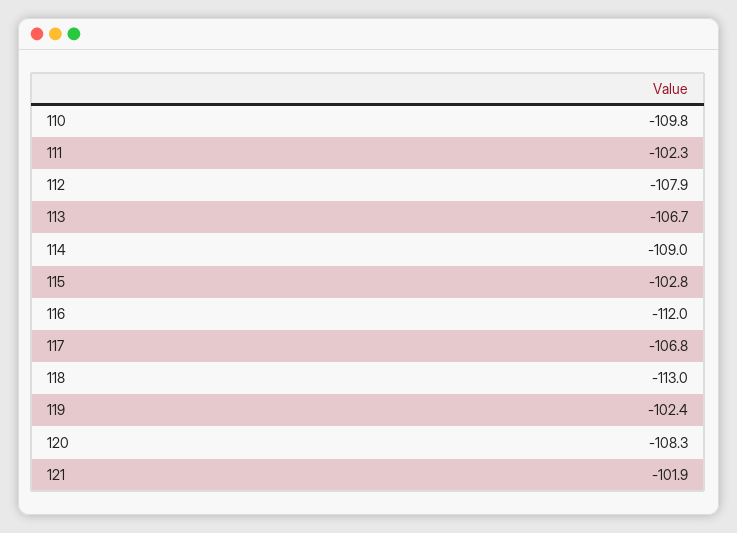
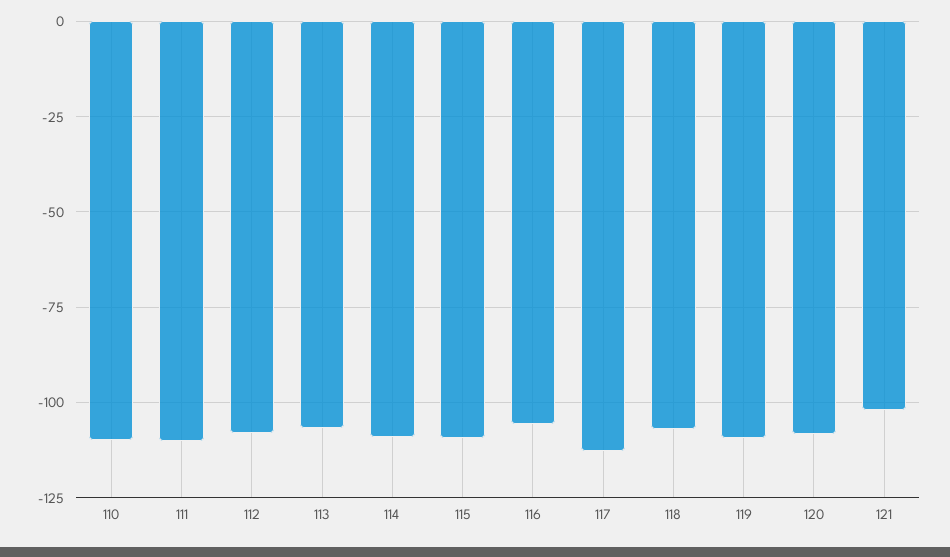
  {
    "110": -109.8,
-   "111": -102.3,
+   "111": -110,
    "112": -107.9,
    "113": -106.7,
    "114": -109,
-   "115": -102.8,
+   "115": -110,
-   "116": -112,
+   "116": -105,
-   "117": -106.8,
+   "117": -112.5,
-   "118": -113,
+   "118": -107.5,
-   "119": -102.4,
+   "119": -110,
    "120": -108.3,
    "121": -101.9
  }

